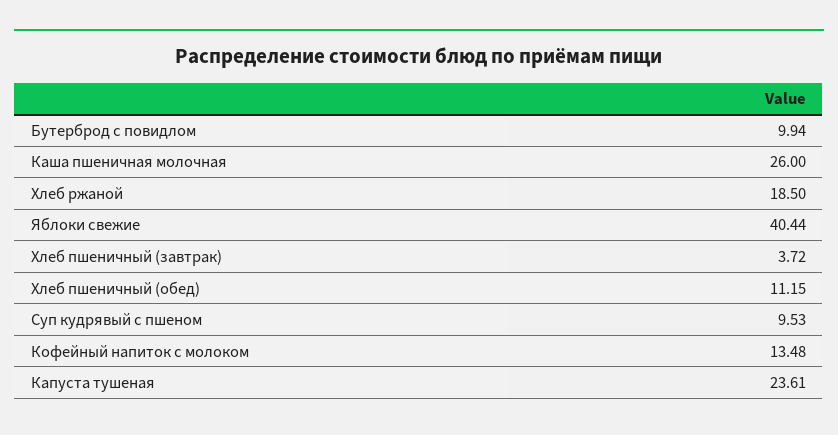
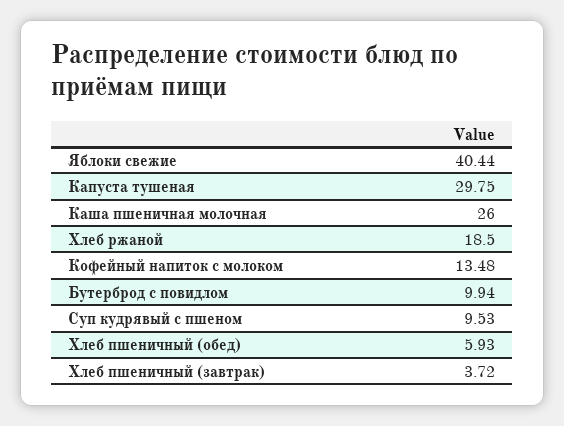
  {
    "Бутерброд с повидлом": 9.94,
    "Каша пшеничная молочная": 26,
    "Хлеб ржаной": 18.5,
    "Яблоки свежие": 40.44,
    "Хлеб пшеничный (завтрак)": 3.72,
-   "Хлеб пшеничный (обед)": 11.15,
+   "Хлеб пшеничный (обед)": 5.93,
    "Суп кудрявый с пшеном": 9.53,
    "Кофейный напиток с молоком": 13.48,
-   "Капуста тушеная": 23.61
+   "Капуста тушеная": 29.75
  }

